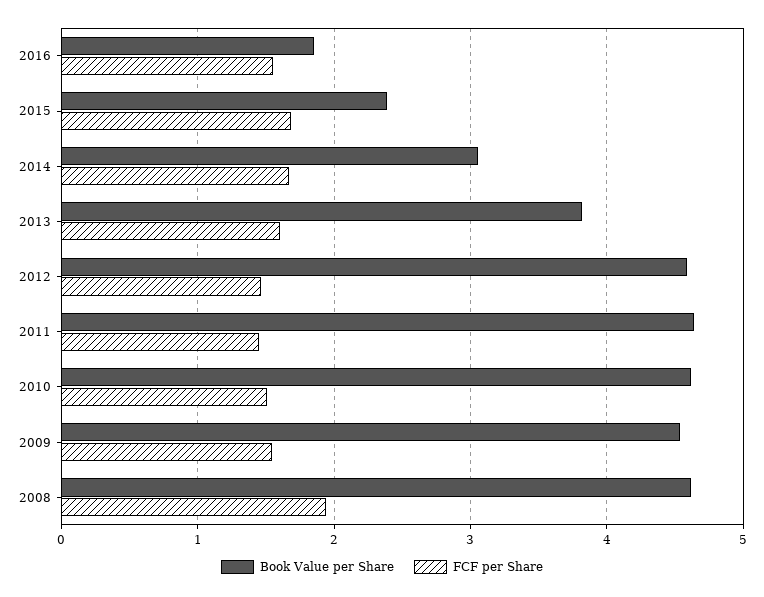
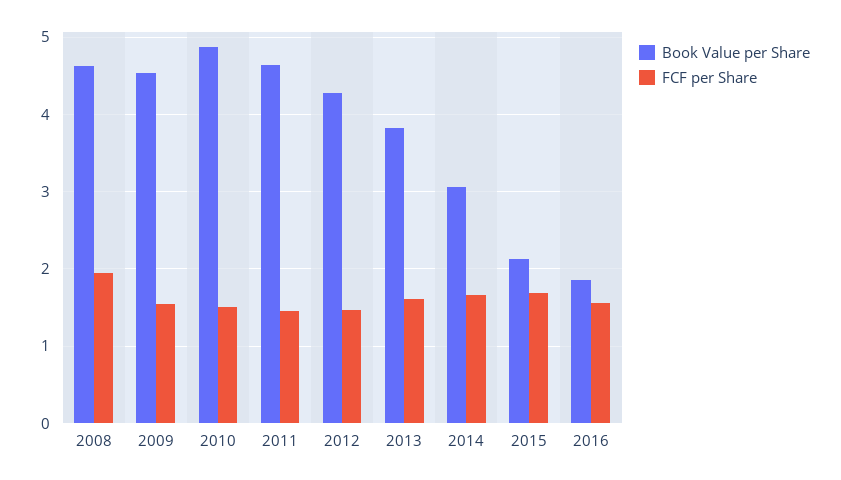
  {
    "Book Value per Share": {
      "2016": 1.9,
-     "2015": 2.4,
+     "2015": 2.1,
      "2014": 3.1,
      "2013": 3.8,
-     "2012": 4.6,
+     "2012": 4.3,
      "2011": 4.6,
-     "2010": 4.6,
+     "2010": 4.9,
      "2009": 4.5,
      "2008": 4.6
    },
    "FCF per Share": {
      "2016": 1.6,
      "2015": 1.7,
      "2014": 1.7,
      "2013": 1.6,
      "2012": 1.5,
      "2011": 1.4,
      "2010": 1.5,
      "2009": 1.5,
      "2008": 1.9
    }
  }

